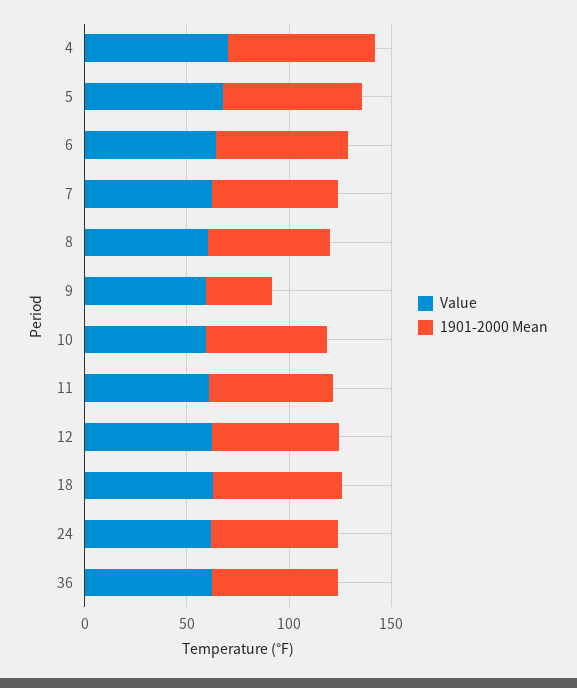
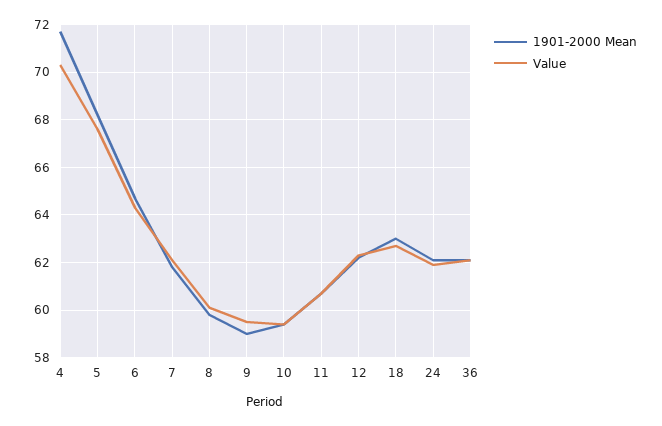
  {
    "Value": {
      "4": 70.5,
      "5": 67.5,
      "6": 64.5,
      "7": 62,
      "8": 60,
      "9": 59.5,
      "10": 59.5,
      "11": 60.5,
      "12": 62.5,
      "18": 62.5,
      "24": 62,
      "36": 62
    },
    "1901-2000 Mean": {
      "4": 71.5,
      "5": 68,
      "6": 64.5,
      "7": 62,
      "8": 60,
-     "9": 30,
+     "9": 59,
      "10": 59.5,
      "11": 60.5,
      "12": 62,
      "18": 63,
      "24": 62,
      "36": 62
    }
  }

